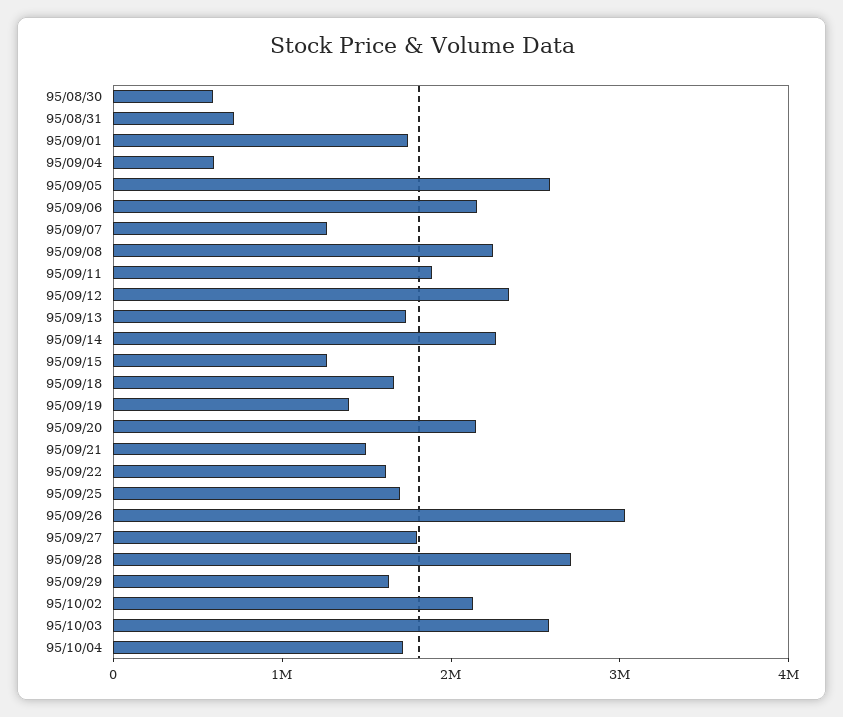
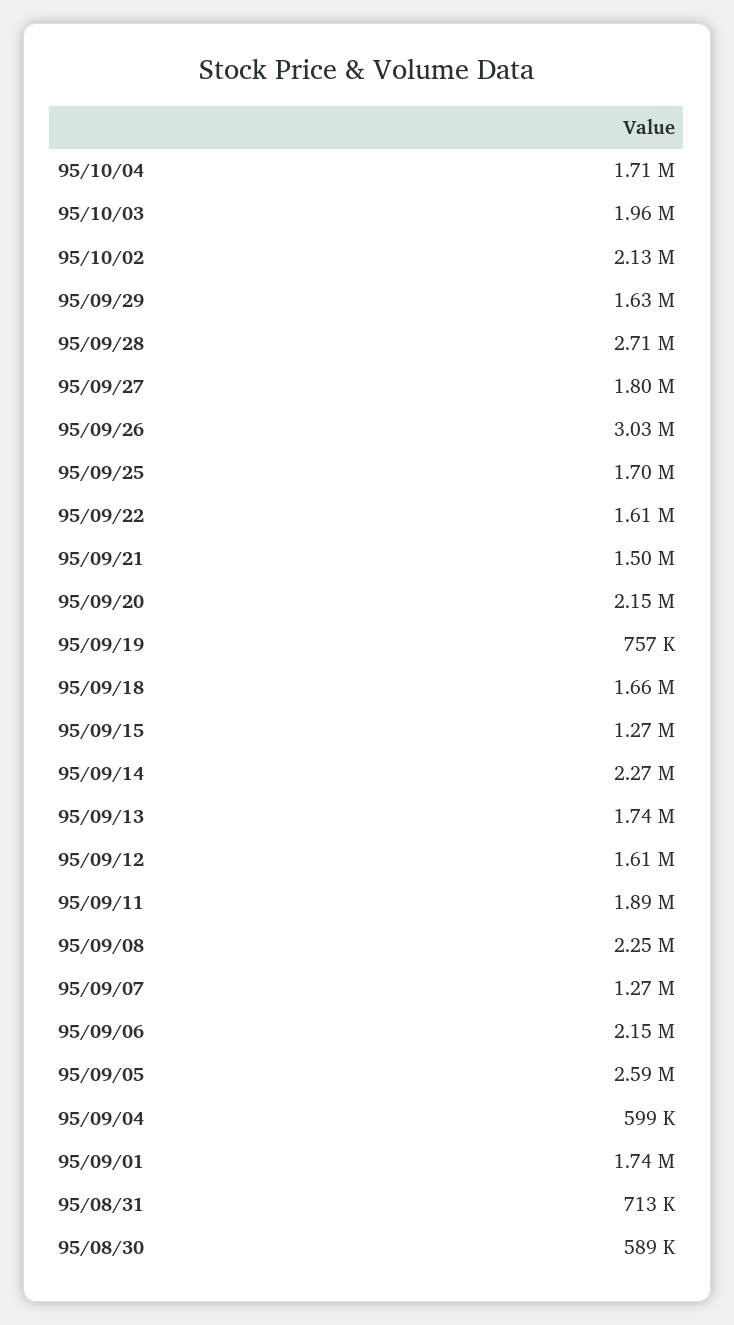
  {
    "95/08/30": 589000,
    "95/08/31": 713000,
    "95/09/01": 1740000,
    "95/09/04": 599000,
    "95/09/05": 2590000,
    "95/09/06": 2150000,
    "95/09/07": 1270000,
    "95/09/08": 2250000,
    "95/09/11": 1890000,
-   "95/09/12": 2400000,
+   "95/09/12": 1610000,
    "95/09/13": 1740000,
    "95/09/14": 2270000,
    "95/09/15": 1270000,
    "95/09/18": 1660000,
-   "95/09/19": 1400000,
+   "95/09/19": 757000,
    "95/09/20": 2150000,
    "95/09/21": 1500000,
    "95/09/22": 1610000,
    "95/09/25": 1700000,
    "95/09/26": 3030000,
    "95/09/27": 1800000,
    "95/09/28": 2710000,
    "95/09/29": 1630000,
    "95/10/02": 2130000,
-   "95/10/03": 2600000,
+   "95/10/03": 1960000,
    "95/10/04": 1710000
  }

